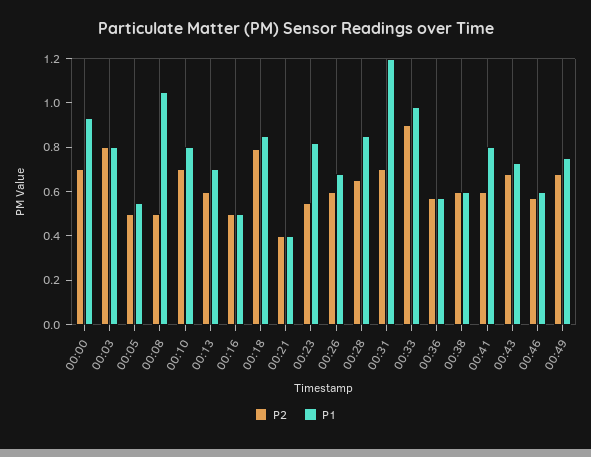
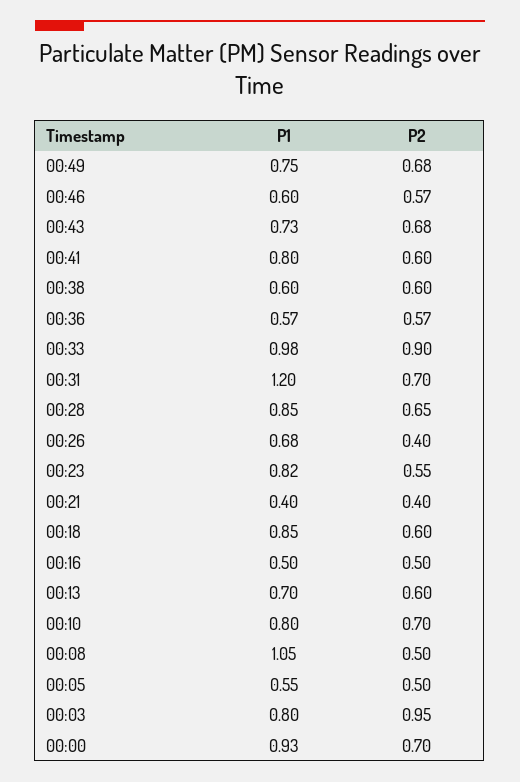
  {
    "P2": {
      "00:00": 0.7,
-     "00:03": 0.8,
+     "00:03": 0.95,
      "00:05": 0.5,
      "00:08": 0.5,
      "00:10": 0.7,
      "00:13": 0.6,
      "00:16": 0.5,
-     "00:18": 0.8,
+     "00:18": 0.6,
      "00:21": 0.4,
      "00:23": 0.55,
-     "00:26": 0.6,
+     "00:26": 0.4,
      "00:28": 0.65,
      "00:31": 0.7,
      "00:33": 0.9,
      "00:36": 0.57,
      "00:38": 0.6,
      "00:41": 0.6,
      "00:43": 0.68,
      "00:46": 0.57,
      "00:49": 0.68
    },
    "P1": {
      "00:00": 0.93,
      "00:03": 0.8,
      "00:05": 0.55,
      "00:08": 1.05,
      "00:10": 0.8,
      "00:13": 0.7,
      "00:16": 0.5,
      "00:18": 0.85,
      "00:21": 0.4,
      "00:23": 0.82,
      "00:26": 0.68,
      "00:28": 0.85,
      "00:31": 1.2,
      "00:33": 0.98,
      "00:36": 0.57,
      "00:38": 0.6,
      "00:41": 0.8,
      "00:43": 0.73,
      "00:46": 0.6,
      "00:49": 0.75
    }
  }

